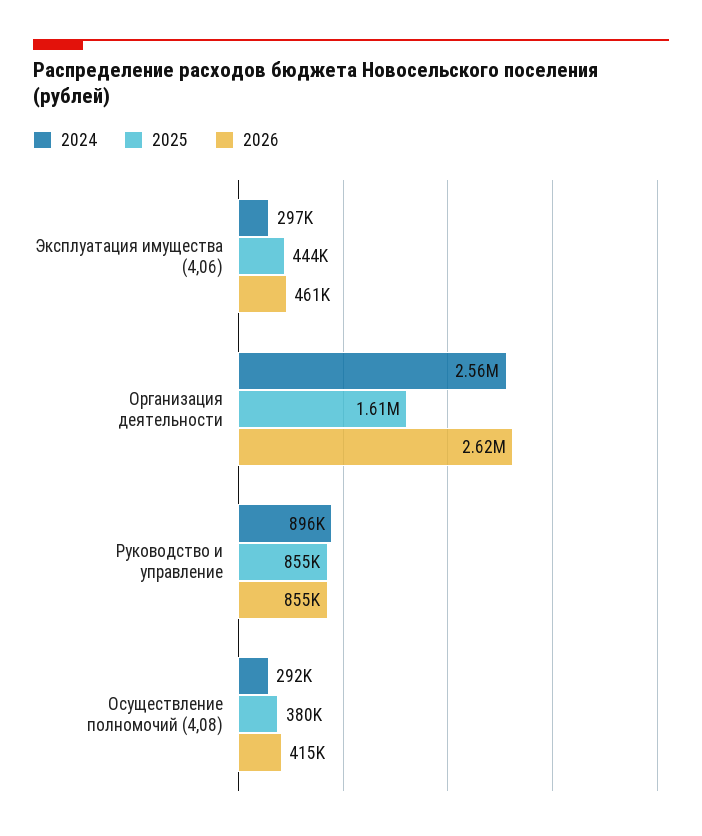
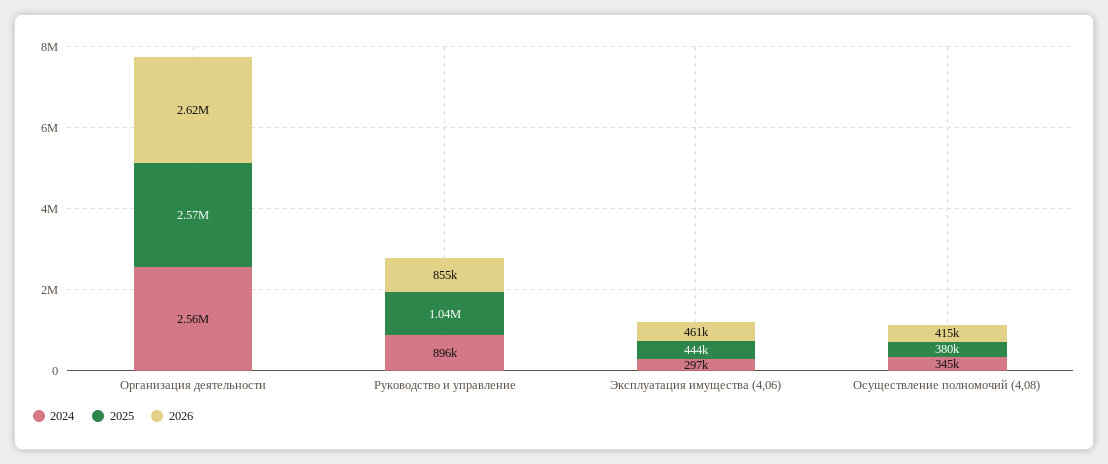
  {
    "2024": {
      "Эксплуатация имущества (4,06)": 297000,
      "Организация деятельности": 2560000,
      "Руководство и управление": 896000,
-     "Осуществление полномочий (4,08)": 292000
+     "Осуществление полномочий (4,08)": 345000
    },
    "2025": {
      "Эксплуатация имущества (4,06)": 444000,
-     "Организация деятельности": 1610000,
+     "Организация деятельности": 2570000,
-     "Руководство и управление": 855000,
+     "Руководство и управление": 1040000,
      "Осуществление полномочий (4,08)": 380000
    },
    "2026": {
      "Эксплуатация имущества (4,06)": 461000,
      "Организация деятельности": 2620000,
      "Руководство и управление": 855000,
      "Осуществление полномочий (4,08)": 415000
    }
  }

